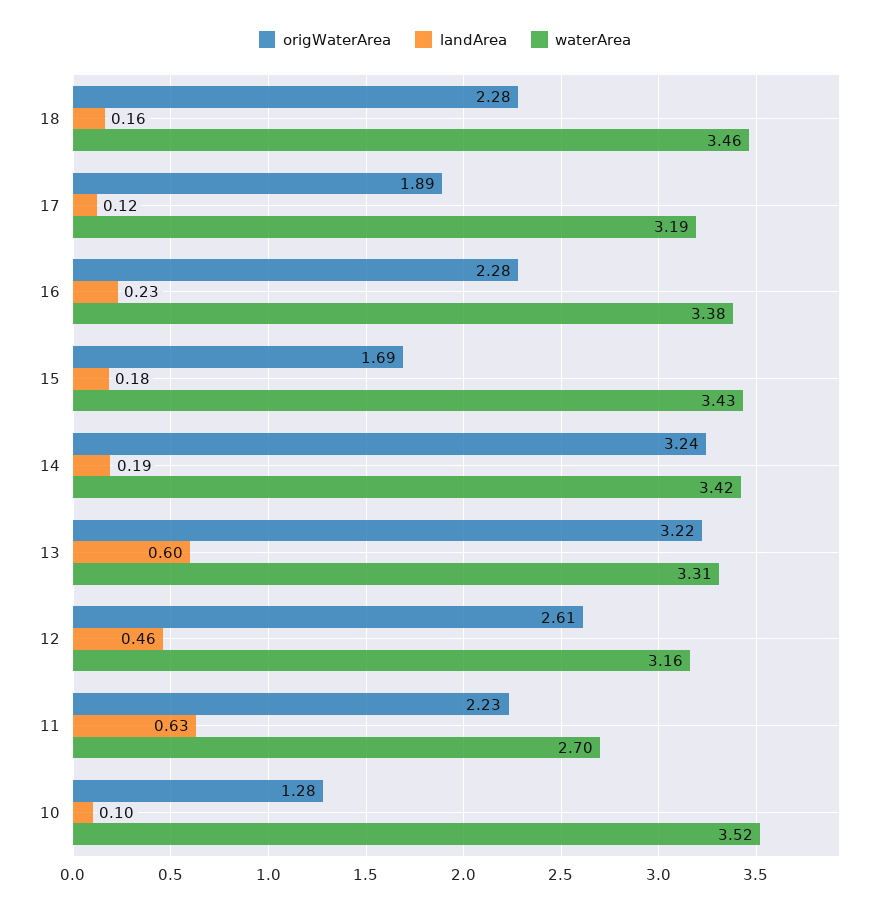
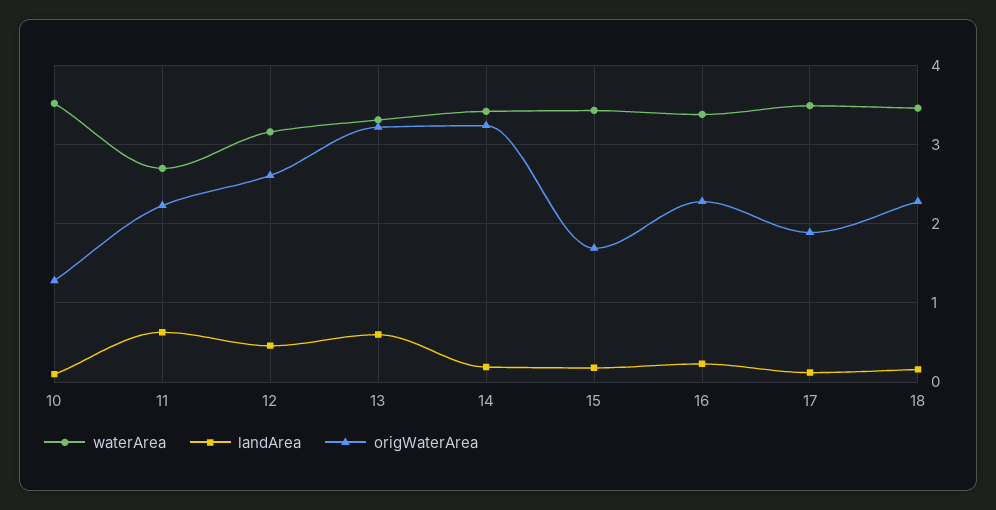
  {
    "origWaterArea": {
      "18": 2.28,
      "17": 1.89,
      "16": 2.28,
      "15": 1.69,
      "14": 3.24,
      "13": 3.22,
      "12": 2.61,
      "11": 2.23,
      "10": 1.28
    },
    "landArea": {
      "18": 0.16,
      "17": 0.12,
      "16": 0.23,
      "15": 0.18,
      "14": 0.19,
      "13": 0.6,
      "12": 0.46,
      "11": 0.63,
      "10": 0.1
    },
    "waterArea": {
      "18": 3.46,
-     "17": 3.19,
+     "17": 3.5,
      "16": 3.38,
      "15": 3.43,
      "14": 3.42,
      "13": 3.31,
      "12": 3.16,
      "11": 2.7,
      "10": 3.52
    }
  }

